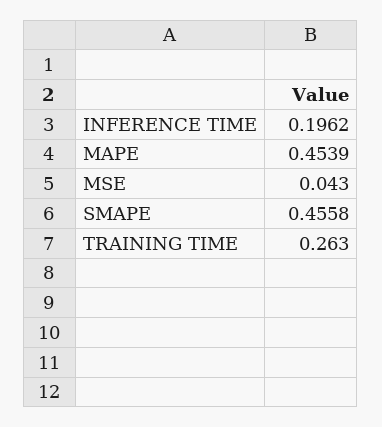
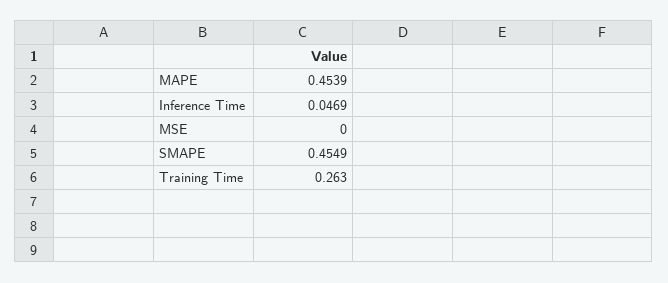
  {
-   "INFERENCE TIME": 0.1962,
+   "INFERENCE TIME": 0.0469,
    "MAPE": 0.4539,
-   "MSE": 0.043,
+   "MSE": 0,
-   "SMAPE": 0.4558,
+   "SMAPE": 0.4549,
    "TRAINING TIME": 0.263
  }

